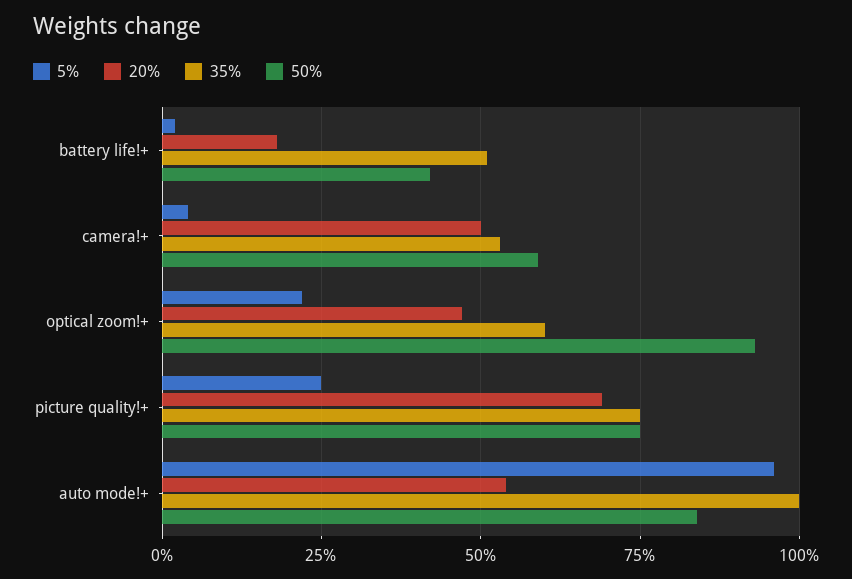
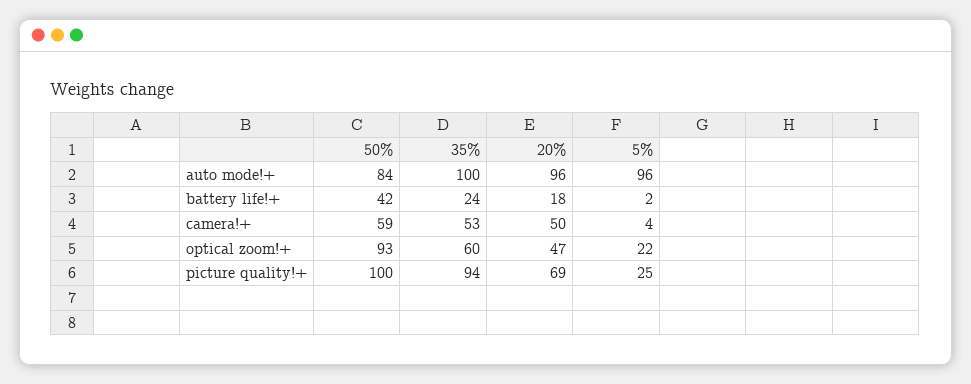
  {
    "5%": {
      "battery life!+": 2,
      "camera!+": 4,
      "optical zoom!+": 22,
      "picture quality!+": 25,
      "auto mode!+": 96
    },
    "20%": {
      "battery life!+": 18,
      "camera!+": 50,
      "optical zoom!+": 47,
      "picture quality!+": 69,
-     "auto mode!+": 55
+     "auto mode!+": 96
    },
    "35%": {
-     "battery life!+": 50,
+     "battery life!+": 24,
      "camera!+": 53,
      "optical zoom!+": 60,
-     "picture quality!+": 75,
+     "picture quality!+": 94,
      "auto mode!+": 100
    },
    "50%": {
      "battery life!+": 42,
      "camera!+": 59,
      "optical zoom!+": 93,
-     "picture quality!+": 75,
+     "picture quality!+": 100,
      "auto mode!+": 84
    }
  }

